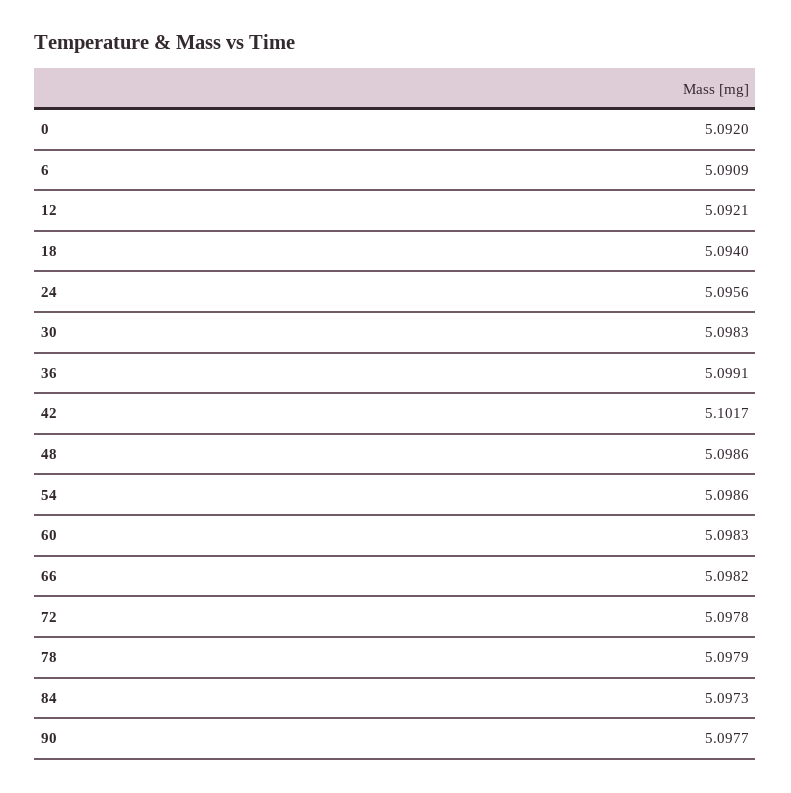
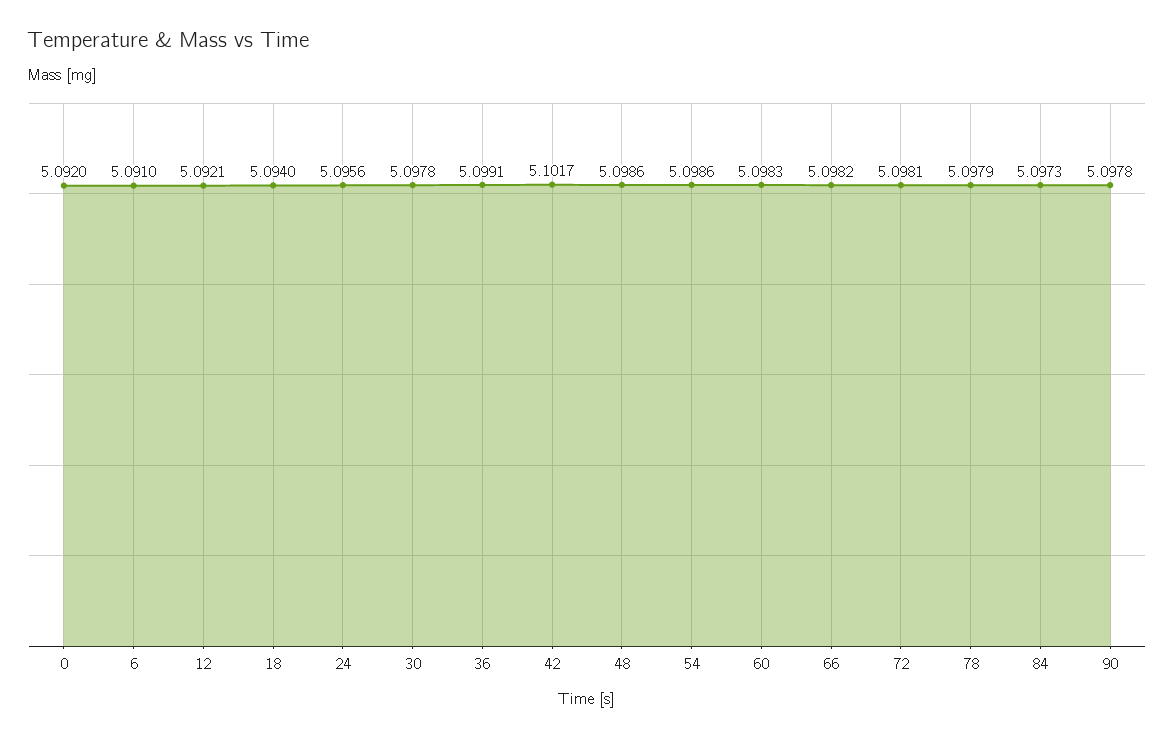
  {
    "0": 5.092,
-   "6": 5.0909,
+   "6": 5.091,
    "12": 5.0921,
    "18": 5.094,
    "24": 5.0956,
-   "30": 5.0983,
+   "30": 5.0978,
    "36": 5.0991,
    "42": 5.1017,
    "48": 5.0986,
    "54": 5.0986,
    "60": 5.0983,
    "66": 5.0982,
-   "72": 5.0978,
+   "72": 5.0981,
    "78": 5.0979,
    "84": 5.0973,
-   "90": 5.0977
+   "90": 5.0978
  }

